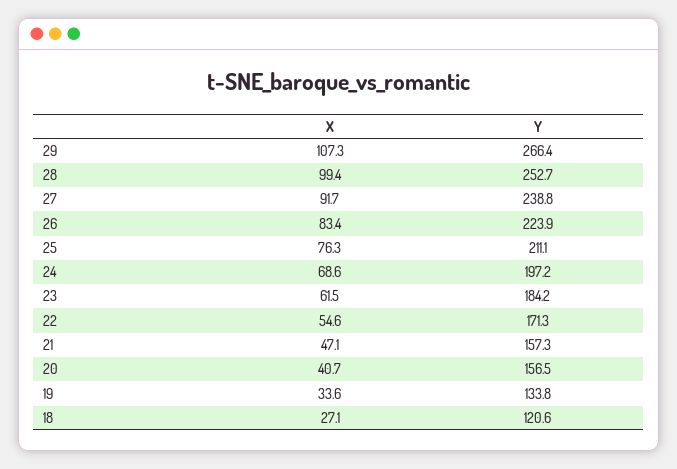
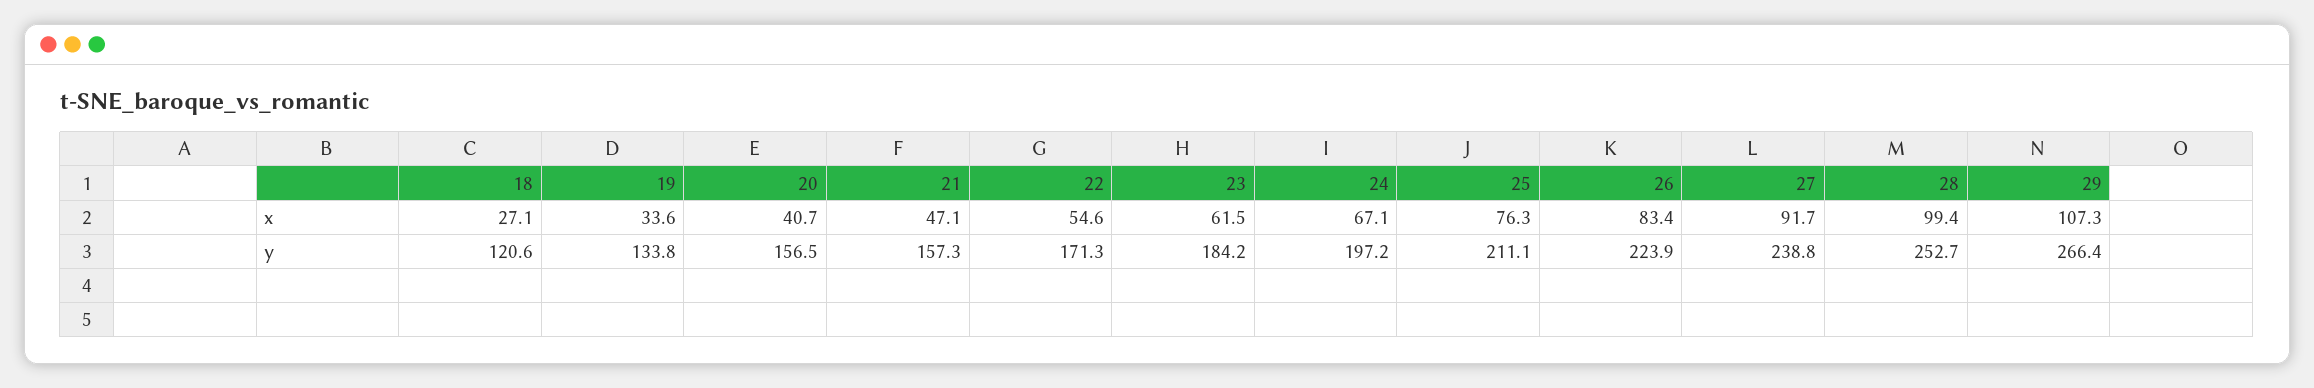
  {
    "X": {
      "29": 107.3,
      "28": 99.4,
      "27": 91.7,
      "26": 83.4,
      "25": 76.3,
-     "24": 68.6,
+     "24": 67.1,
      "23": 61.5,
      "22": 54.6,
      "21": 47.1,
      "20": 40.7,
      "19": 33.6,
      "18": 27.1
    },
    "Y": {
      "29": 266.4,
      "28": 252.7,
      "27": 238.8,
      "26": 223.9,
      "25": 211.1,
      "24": 197.2,
      "23": 184.2,
      "22": 171.3,
      "21": 157.3,
      "20": 156.5,
      "19": 133.8,
      "18": 120.6
    }
  }

